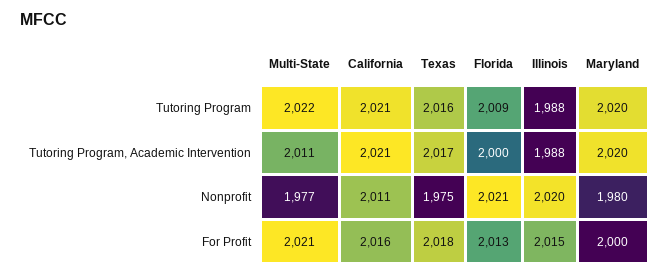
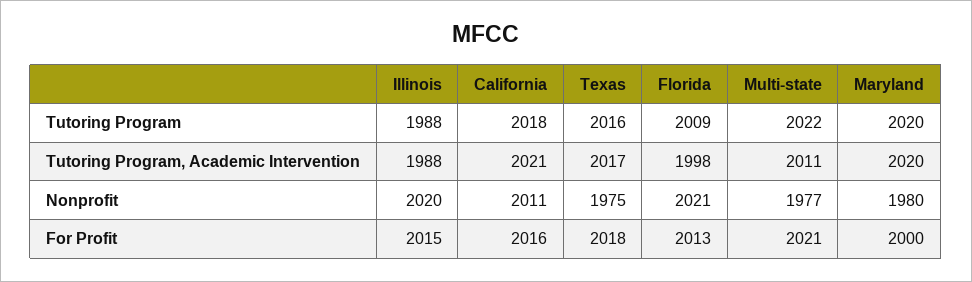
  {
    "Multi-State": {
      "Tutoring Program": 2022,
      "Tutoring Program, Academic Intervention": 2011,
      "Nonprofit": 1977,
      "For Profit": 2021
    },
    "California": {
-     "Tutoring Program": 2021,
+     "Tutoring Program": 2018,
      "Tutoring Program, Academic Intervention": 2021,
      "Nonprofit": 2011,
      "For Profit": 2016
    },
    "Texas": {
      "Tutoring Program": 2016,
      "Tutoring Program, Academic Intervention": 2017,
      "Nonprofit": 1975,
      "For Profit": 2018
    },
    "Florida": {
      "Tutoring Program": 2009,
-     "Tutoring Program, Academic Intervention": 2000,
+     "Tutoring Program, Academic Intervention": 1998,
      "Nonprofit": 2021,
      "For Profit": 2013
    },
    "Illinois": {
      "Tutoring Program": 1988,
      "Tutoring Program, Academic Intervention": 1988,
      "Nonprofit": 2020,
      "For Profit": 2015
    },
    "Maryland": {
      "Tutoring Program": 2020,
      "Tutoring Program, Academic Intervention": 2020,
      "Nonprofit": 1980,
      "For Profit": 2000
    }
  }

